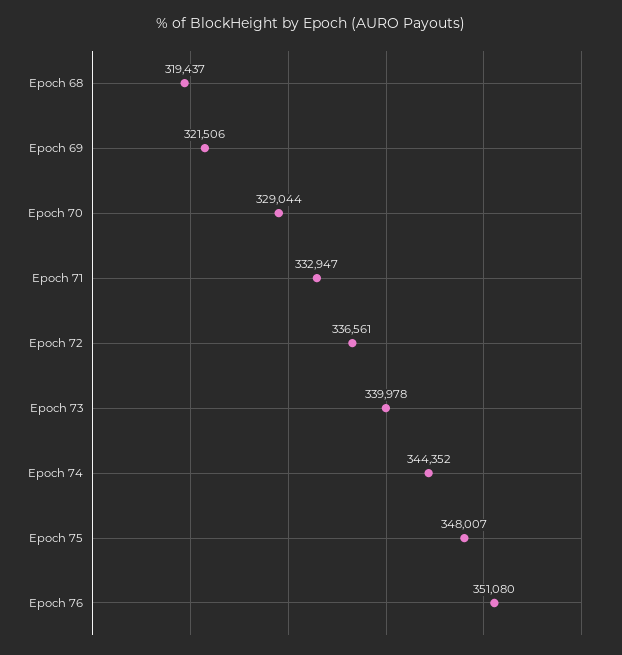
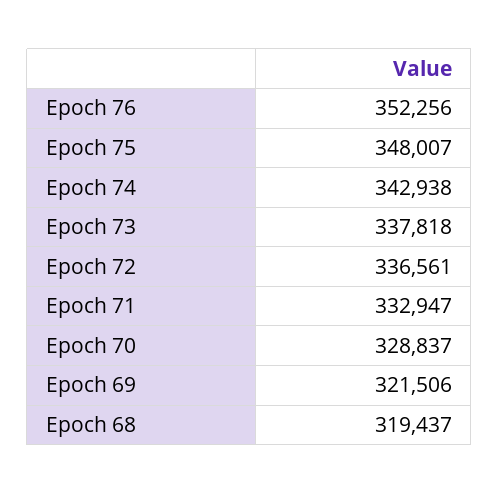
  {
    "Epoch 68": 319437,
    "Epoch 69": 321506,
-   "Epoch 70": 329044,
+   "Epoch 70": 328837,
    "Epoch 71": 332947,
    "Epoch 72": 336561,
-   "Epoch 73": 339978,
+   "Epoch 73": 337818,
-   "Epoch 74": 344352,
+   "Epoch 74": 342938,
    "Epoch 75": 348007,
-   "Epoch 76": 351080
+   "Epoch 76": 352256
  }

